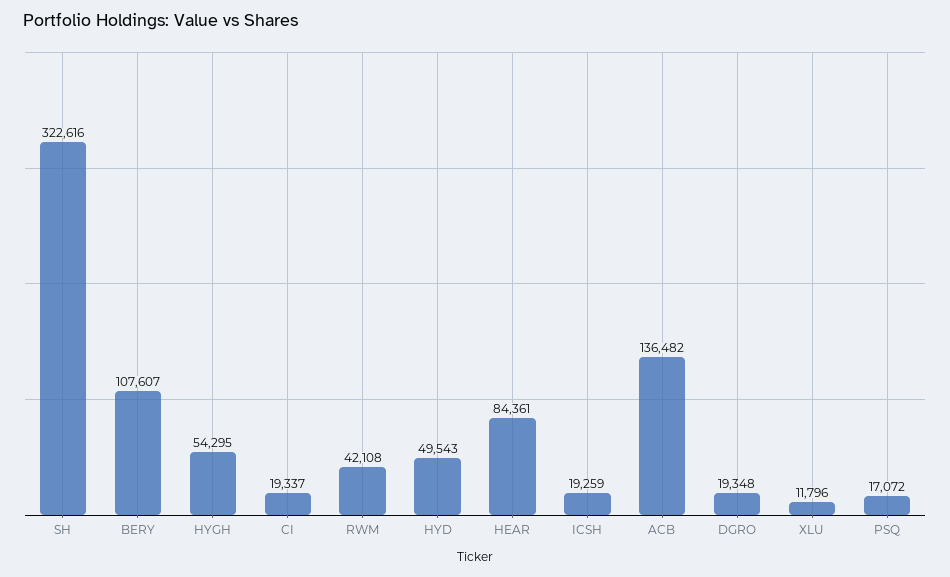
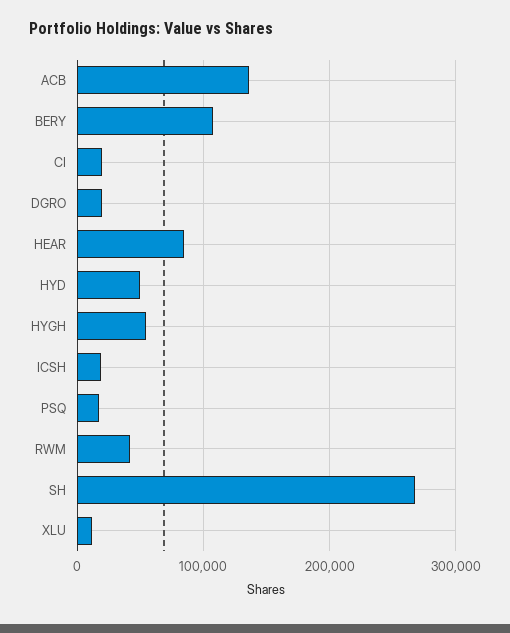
  {
-   "SH": 322616,
+   "SH": 270000,
    "BERY": 107607,
    "HYGH": 54295,
    "CI": 19337,
    "RWM": 42108,
    "HYD": 49543,
    "HEAR": 84361,
    "ICSH": 19259,
    "ACB": 136482,
    "DGRO": 19348,
    "XLU": 11796,
    "PSQ": 17072
  }

